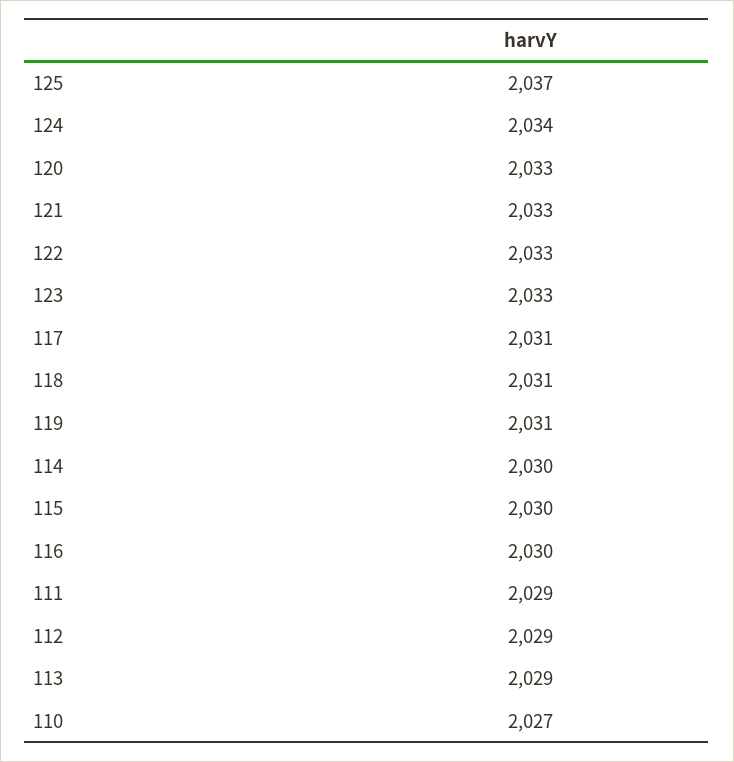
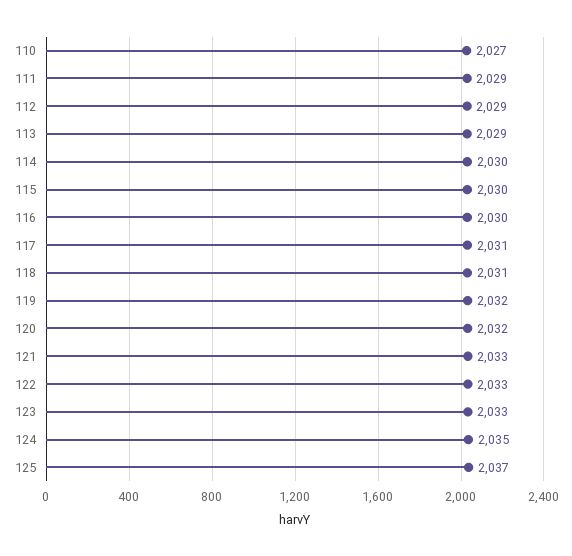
  {
    "125": 2037,
-   "124": 2034,
+   "124": 2035,
-   "120": 2033,
+   "120": 2032,
    "121": 2033,
    "122": 2033,
    "123": 2033,
    "117": 2031,
    "118": 2031,
-   "119": 2031,
+   "119": 2032,
    "114": 2030,
    "115": 2030,
    "116": 2030,
    "111": 2029,
    "112": 2029,
    "113": 2029,
    "110": 2027
  }

